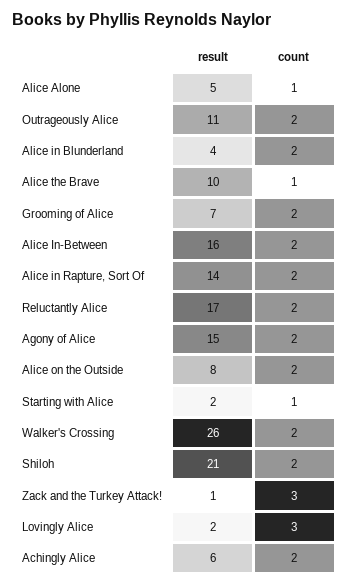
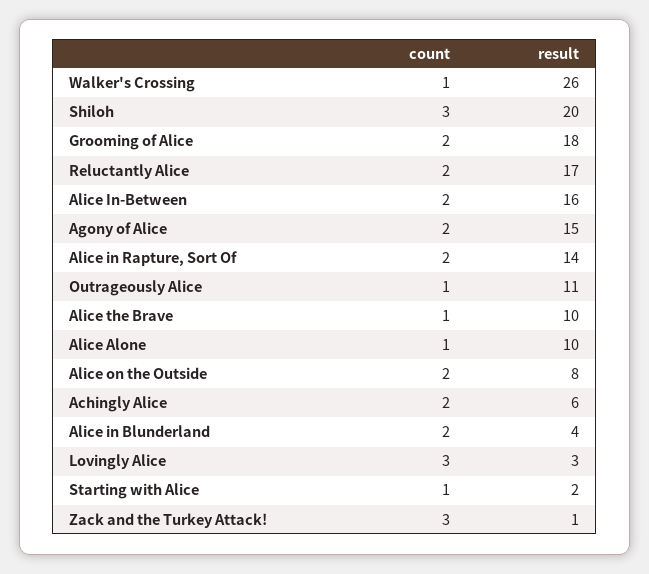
  {
    "result": {
-     "Alice Alone": 5,
+     "Alice Alone": 10,
      "Outrageously Alice": 11,
      "Alice in Blunderland": 4,
      "Alice the Brave": 10,
-     "Grooming of Alice": 7,
+     "Grooming of Alice": 18,
      "Alice In-Between": 16,
      "Alice in Rapture, Sort Of": 14,
      "Reluctantly Alice": 17,
      "Agony of Alice": 15,
      "Alice on the Outside": 8,
      "Starting with Alice": 2,
      "Walker's Crossing": 26,
-     "Shiloh": 21,
+     "Shiloh": 20,
      "Zack and the Turkey Attack!": 1,
-     "Lovingly Alice": 2,
+     "Lovingly Alice": 3,
      "Achingly Alice": 6
    },
    "count": {
      "Alice Alone": 1,
-     "Outrageously Alice": 2,
+     "Outrageously Alice": 1,
      "Alice in Blunderland": 2,
      "Alice the Brave": 1,
      "Grooming of Alice": 2,
      "Alice In-Between": 2,
      "Alice in Rapture, Sort Of": 2,
      "Reluctantly Alice": 2,
      "Agony of Alice": 2,
      "Alice on the Outside": 2,
      "Starting with Alice": 1,
-     "Walker's Crossing": 2,
+     "Walker's Crossing": 1,
-     "Shiloh": 2,
+     "Shiloh": 3,
      "Zack and the Turkey Attack!": 3,
      "Lovingly Alice": 3,
      "Achingly Alice": 2
    }
  }

